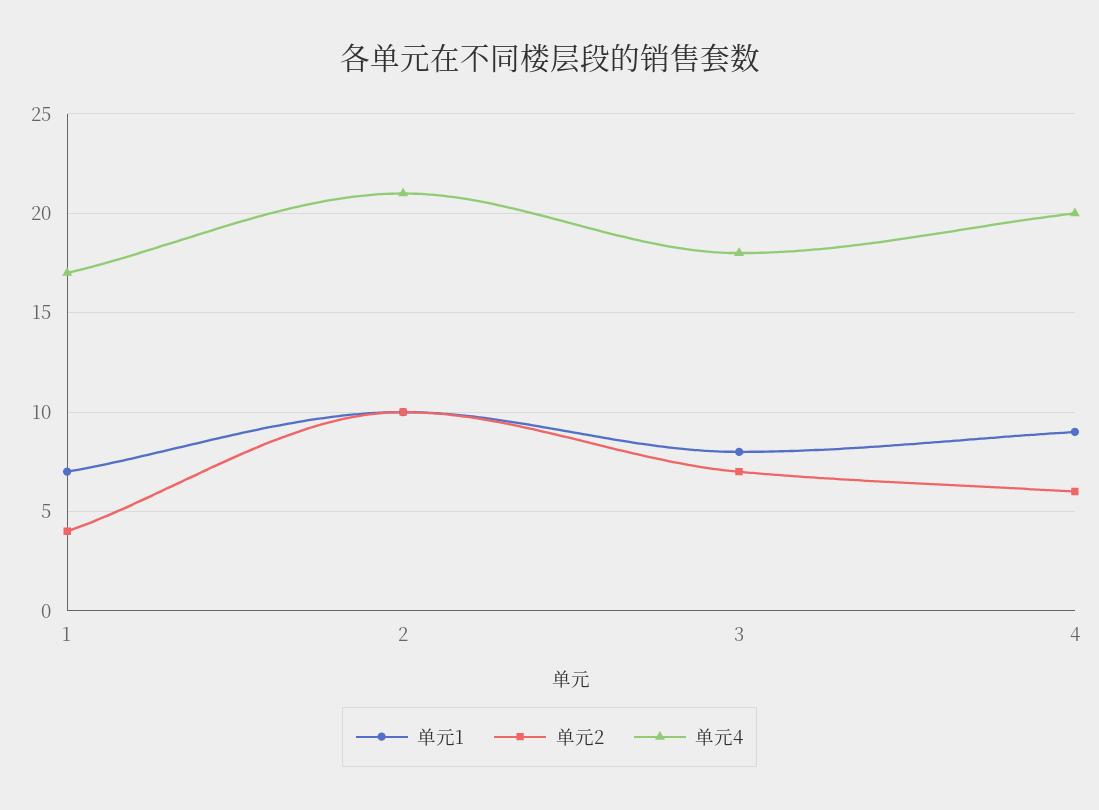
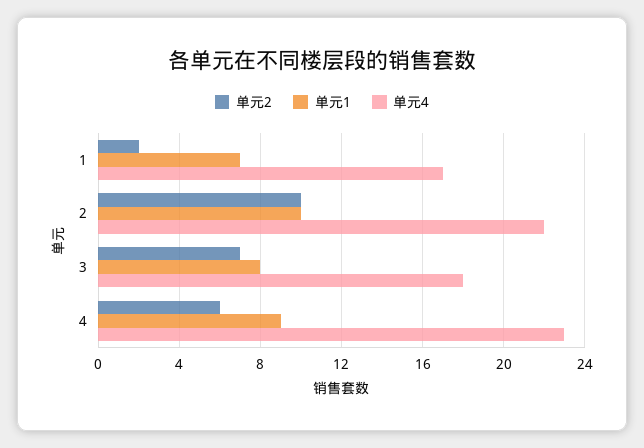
  {
    "单元1": {
      "1": 7,
      "2": 10,
      "3": 8,
      "4": 9
    },
    "单元2": {
-     "1": 4,
+     "1": 2,
      "2": 10,
      "3": 7,
      "4": 6
    },
    "单元4": {
      "1": 17,
-     "2": 21,
+     "2": 22,
      "3": 18,
-     "4": 20
+     "4": 23
    }
  }

